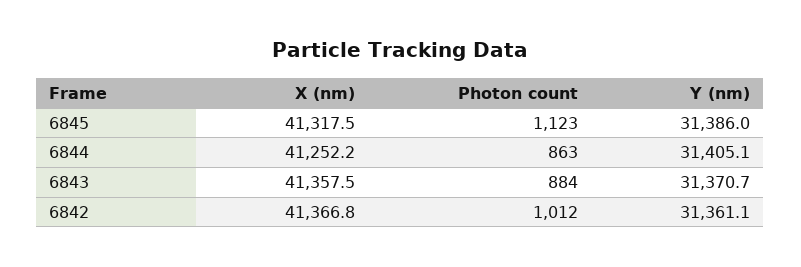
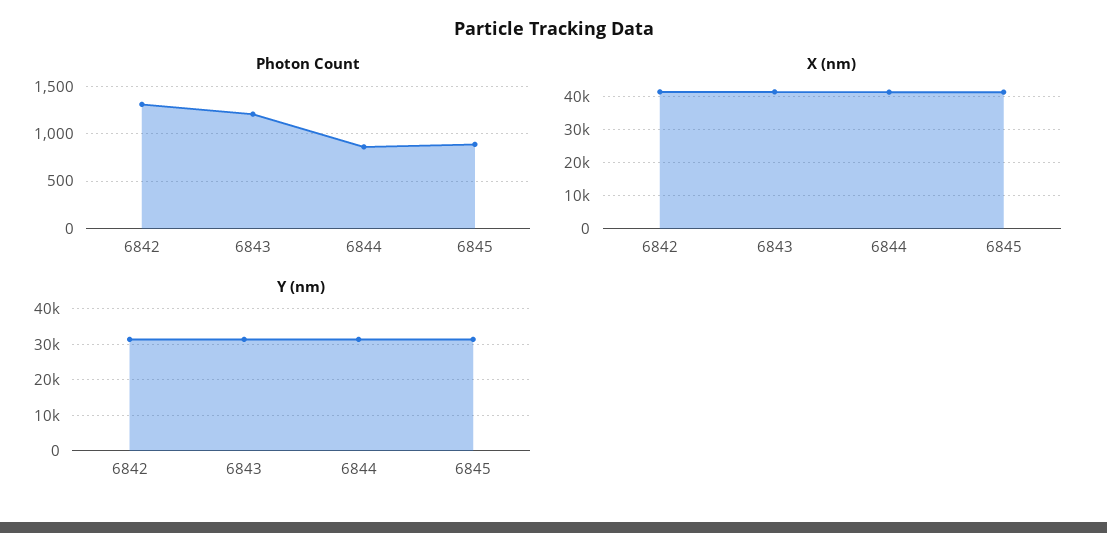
  {
    "X (nm)": {
      "6845": 41317.5,
      "6844": 41252.2,
      "6843": 41357.5,
      "6842": 41366.8
    },
    "Photon count": {
-     "6845": 1123,
+     "6845": 900,
      "6844": 863,
-     "6843": 884,
+     "6843": 1200,
-     "6842": 1012
+     "6842": 1300
    },
    "Y (nm)": {
      "6845": 31386,
      "6844": 31405.1,
      "6843": 31370.7,
      "6842": 31361.1
    }
  }

